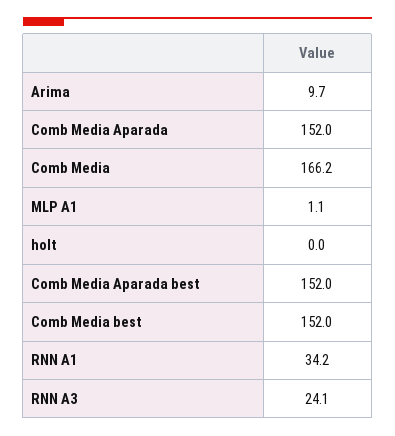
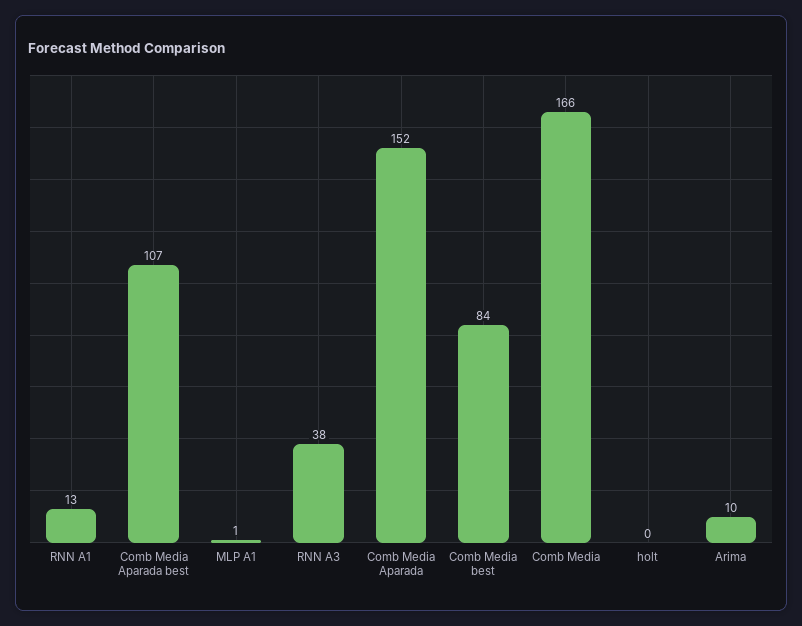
  {
    "Arima": 9.7,
    "Comb Media Aparada": 152,
    "Comb Media": 166.2,
    "MLP A1": 1.1,
    "holt": 0,
-   "Comb Media Aparada best": 152,
+   "Comb Media Aparada best": 107,
-   "Comb Media best": 152,
+   "Comb Media best": 84,
-   "RNN A1": 34.2,
+   "RNN A1": 13,
-   "RNN A3": 24.1
+   "RNN A3": 38
  }

